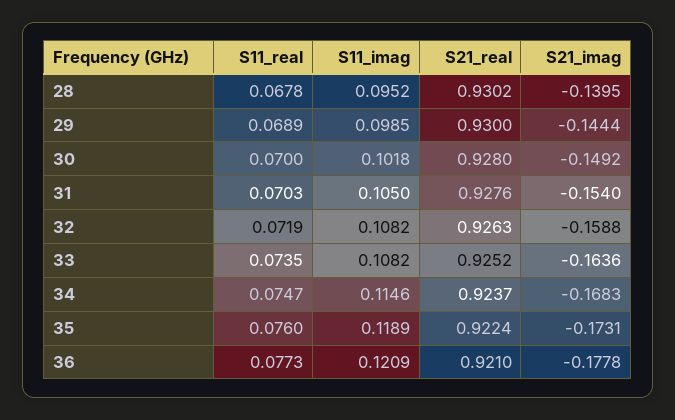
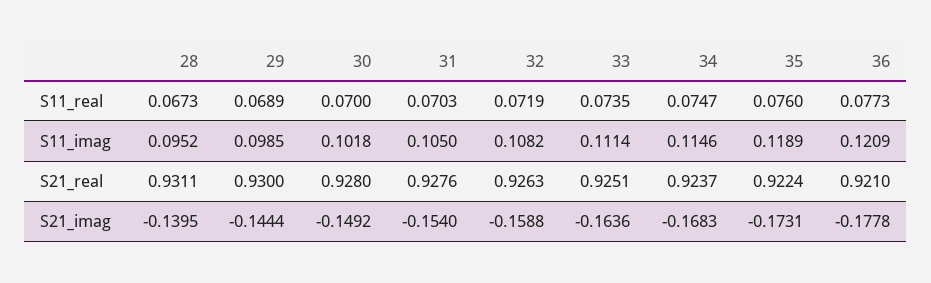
  {
    "S11_real": {
-     "28": 0.0678,
+     "28": 0.0673,
      "29": 0.0689,
      "30": 0.07,
      "31": 0.0703,
      "32": 0.0719,
      "33": 0.0735,
      "34": 0.0747,
      "35": 0.076,
      "36": 0.0773
    },
    "S11_imag": {
      "28": 0.0952,
      "29": 0.0985,
      "30": 0.1018,
      "31": 0.105,
      "32": 0.1082,
-     "33": 0.1082,
+     "33": 0.1114,
      "34": 0.1146,
      "35": 0.1189,
      "36": 0.1209
    },
    "S21_real": {
-     "28": 0.9302,
+     "28": 0.9311,
      "29": 0.93,
      "30": 0.928,
      "31": 0.9276,
      "32": 0.9263,
-     "33": 0.9252,
+     "33": 0.9251,
      "34": 0.9237,
      "35": 0.9224,
      "36": 0.921
    },
    "S21_imag": {
      "28": -0.1395,
      "29": -0.1444,
      "30": -0.1492,
      "31": -0.154,
      "32": -0.1588,
      "33": -0.1636,
      "34": -0.1683,
      "35": -0.1731,
      "36": -0.1778
    }
  }

